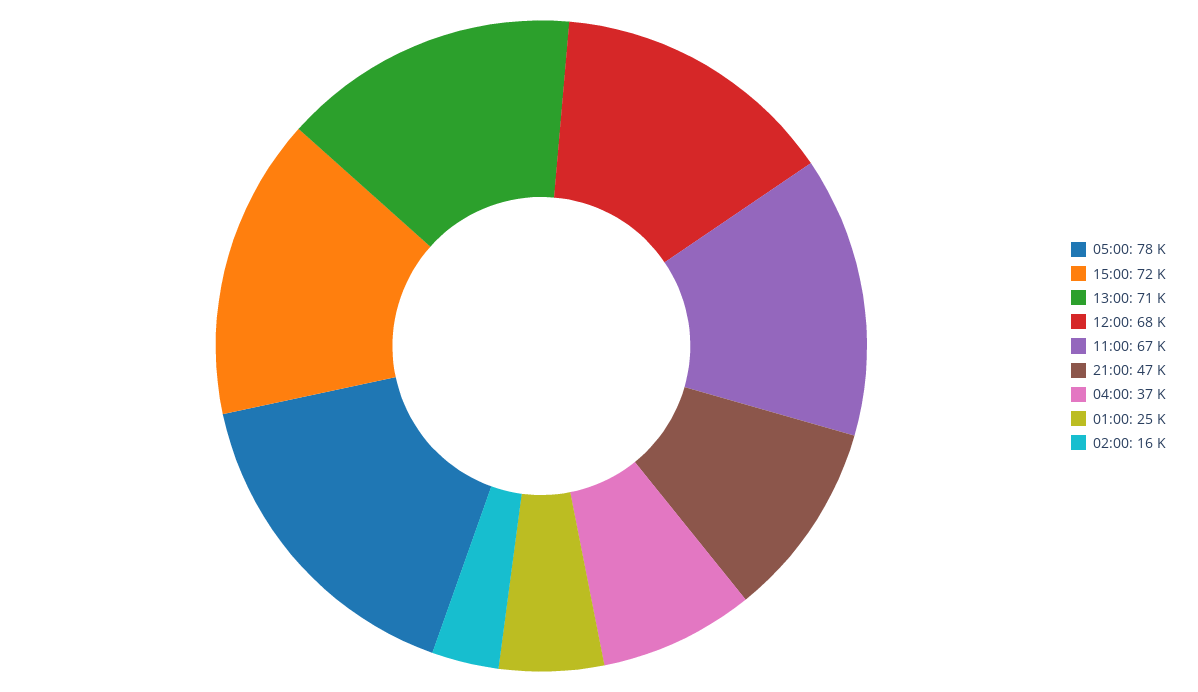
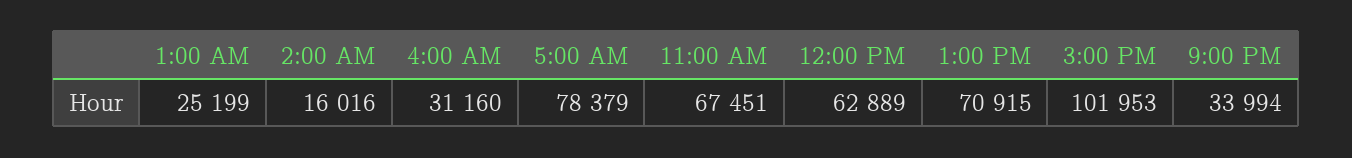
  {
    "05:00": 78379,
-   "15:00": 72000,
+   "15:00": 101953,
    "13:00": 70915,
-   "12:00": 68000,
+   "12:00": 62889,
    "11:00": 67451,
-   "21:00": 47000,
+   "21:00": 33994,
-   "04:00": 37000,
+   "04:00": 31160,
    "01:00": 25199,
    "02:00": 16016
  }

